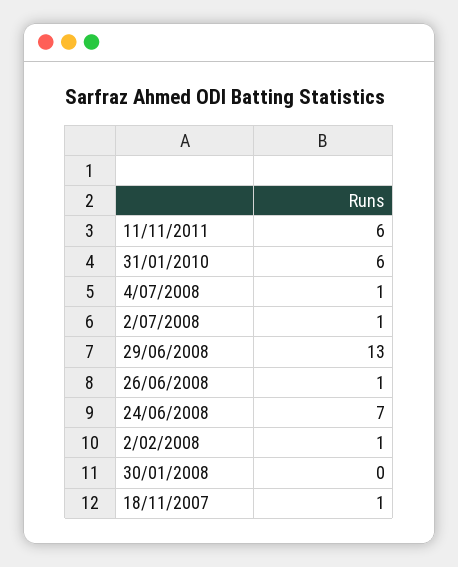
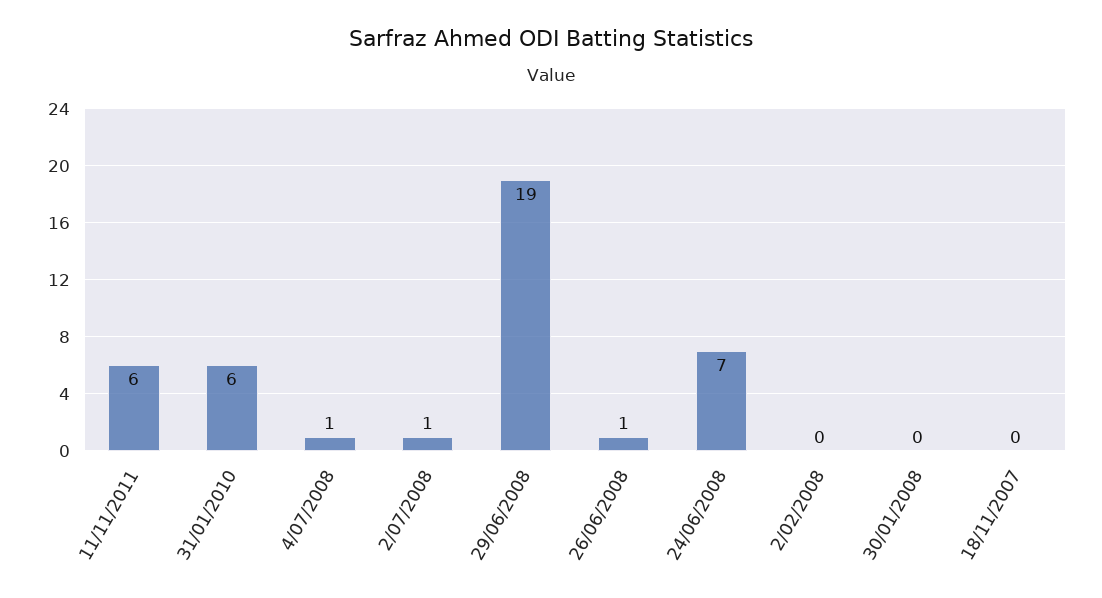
  {
    "11/11/2011": 6,
    "31/01/2010": 6,
    "4/07/2008": 1,
    "2/07/2008": 1,
-   "29/06/2008": 13,
+   "29/06/2008": 19,
    "26/06/2008": 1,
    "24/06/2008": 7,
-   "2/02/2008": 1,
+   "2/02/2008": 0,
    "30/01/2008": 0,
-   "18/11/2007": 1
+   "18/11/2007": 0
  }

